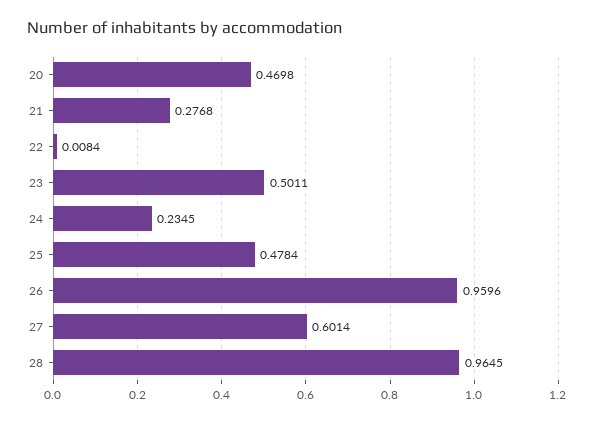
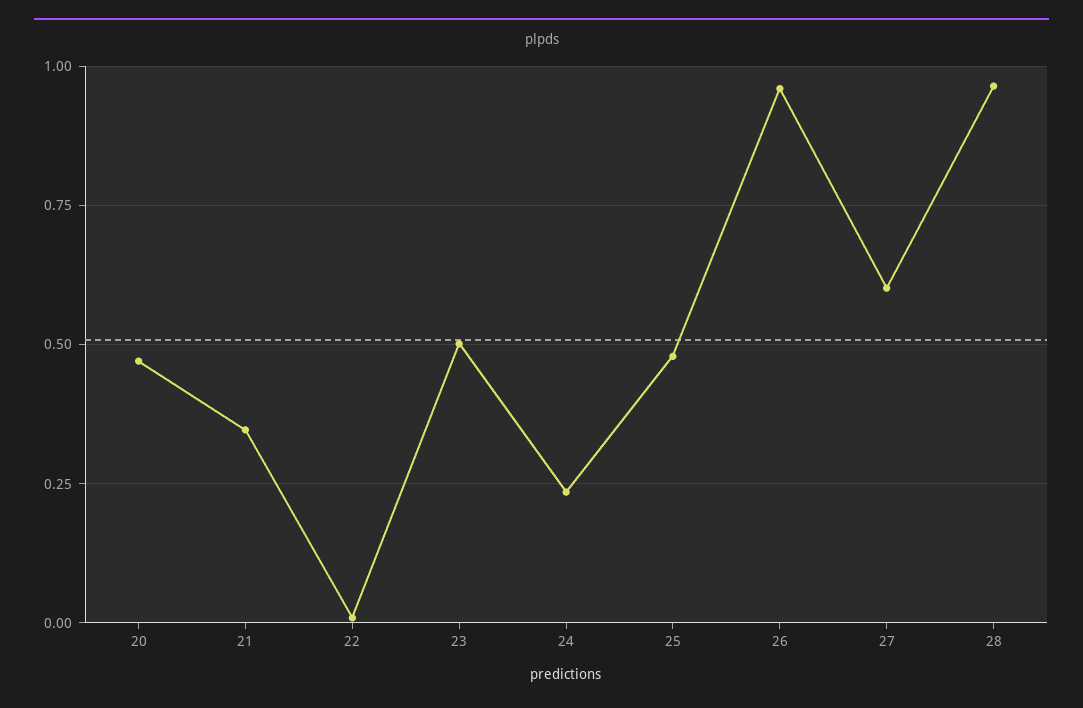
  {
    "20": 0.4698,
-   "21": 0.2768,
+   "21": 0.35,
    "22": 0.0084,
    "23": 0.5011,
    "24": 0.2345,
    "25": 0.4784,
    "26": 0.9596,
    "27": 0.6014,
    "28": 0.9645
  }

